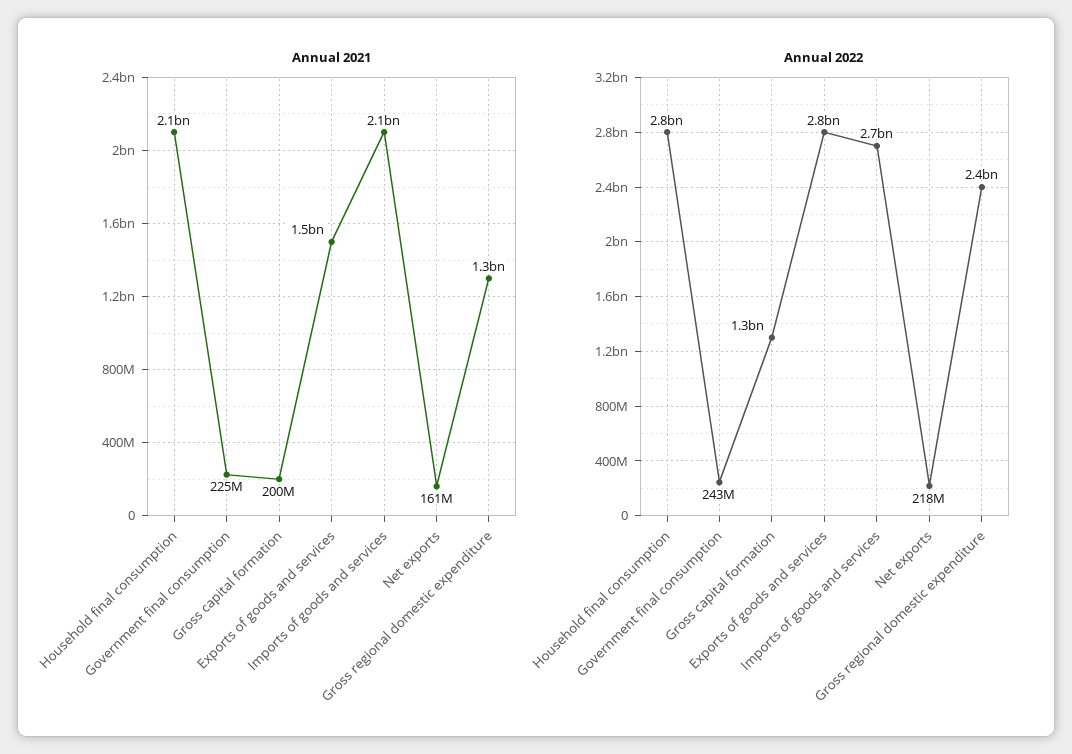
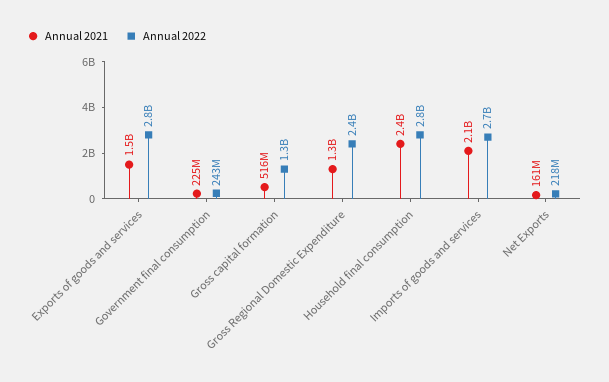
  {
    "Annual 2021": {
-     "Household final consumption": 2100000000,
+     "Household final consumption": 2400000000,
      "Government final consumption": 225000000,
-     "Gross capital formation": 200000000,
+     "Gross capital formation": 516000000,
      "Exports of goods and services": 1500000000,
      "Imports of goods and services": 2100000000,
      "Net exports": 161000000,
      "Gross regional domestic expenditure": 1300000000
    },
    "Annual 2022": {
      "Household final consumption": 2800000000,
      "Government final consumption": 243000000,
      "Gross capital formation": 1300000000,
      "Exports of goods and services": 2800000000,
      "Imports of goods and services": 2700000000,
      "Net exports": 218000000,
      "Gross regional domestic expenditure": 2400000000
    }
  }

